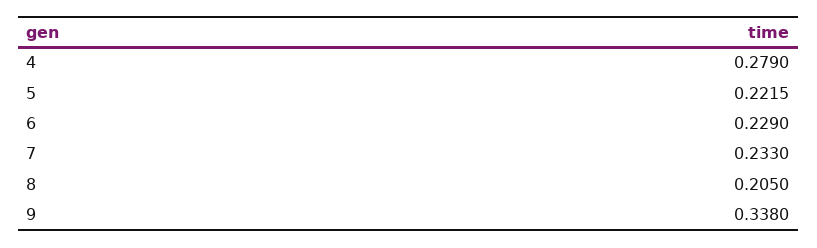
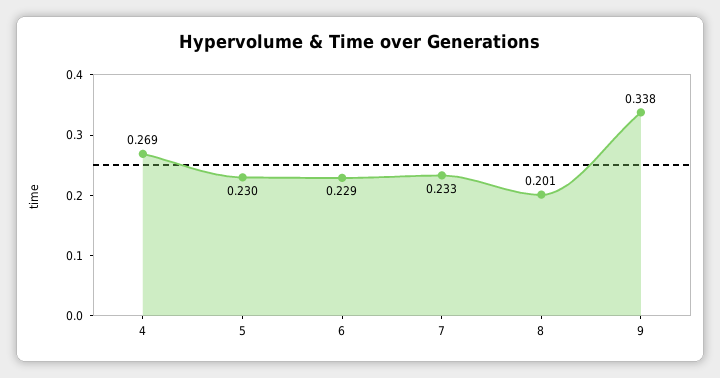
  {
-   "4": 0.279,
+   "4": 0.269,
-   "5": 0.2215,
+   "5": 0.23,
    "6": 0.229,
    "7": 0.233,
-   "8": 0.205,
+   "8": 0.201,
    "9": 0.338
  }

